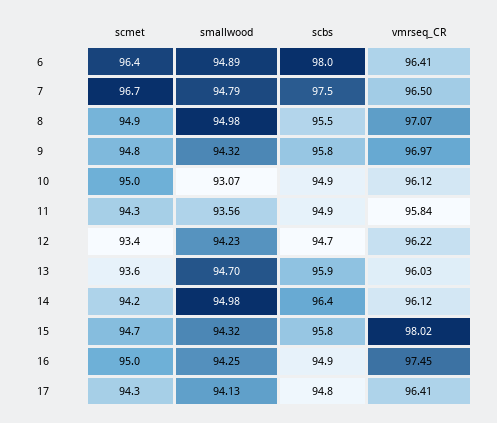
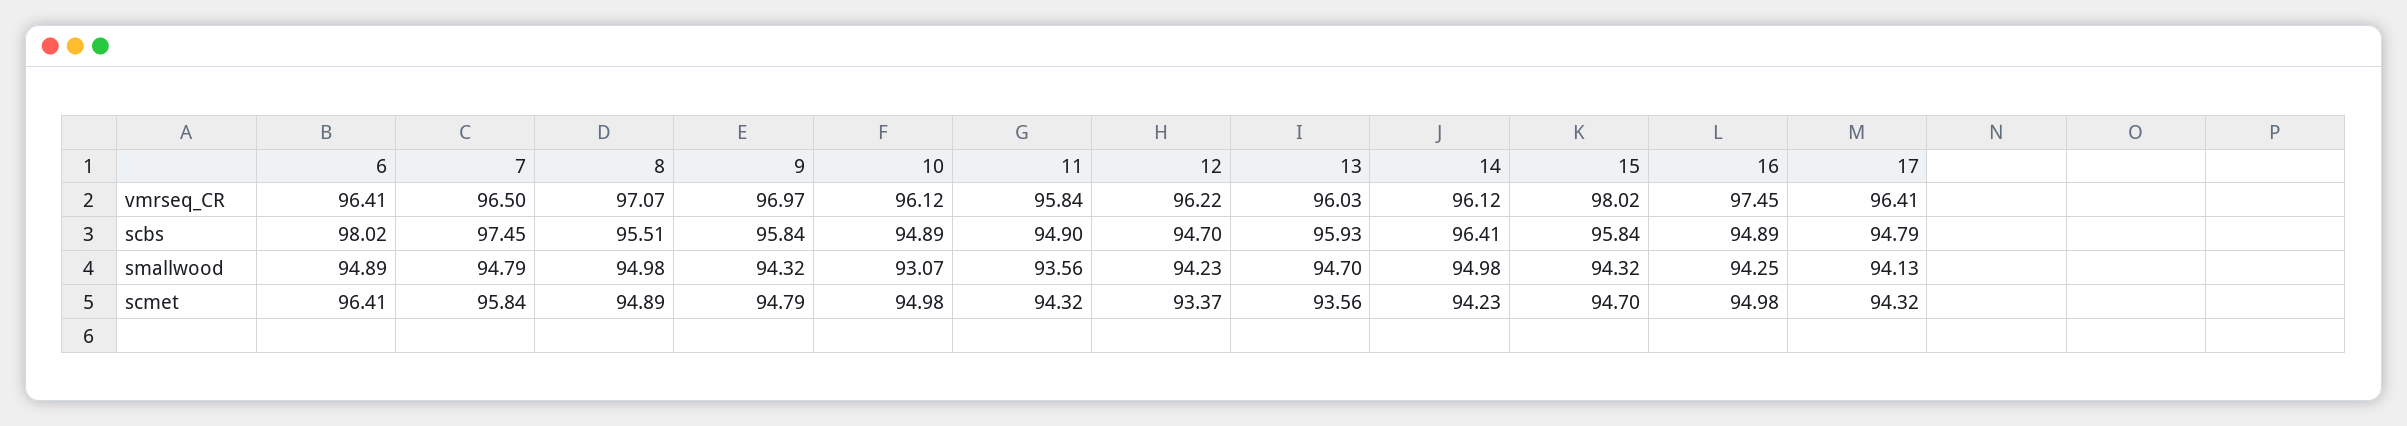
  {
    "scmet": {
      "6": 96.41,
-     "7": 96.7,
+     "7": 95.84,
      "8": 94.89,
      "9": 94.79,
      "10": 94.98,
      "11": 94.32,
      "12": 93.37,
      "13": 93.56,
      "14": 94.23,
      "15": 94.7,
      "16": 94.98,
      "17": 94.32
    },
    "smallwood": {
      "6": 94.89,
      "7": 94.79,
      "8": 94.98,
      "9": 94.32,
      "10": 93.07,
      "11": 93.56,
      "12": 94.23,
      "13": 94.7,
      "14": 94.98,
      "15": 94.32,
      "16": 94.25,
      "17": 94.13
    },
    "scbs": {
      "6": 98.02,
      "7": 97.45,
      "8": 95.51,
      "9": 95.84,
      "10": 94.89,
      "11": 94.9,
      "12": 94.7,
      "13": 95.93,
      "14": 96.41,
      "15": 95.84,
      "16": 94.89,
      "17": 94.79
    },
    "vmrseq_CR": {
      "6": 96.41,
      "7": 96.5,
      "8": 97.07,
      "9": 96.97,
      "10": 96.12,
      "11": 95.84,
      "12": 96.22,
      "13": 96.03,
      "14": 96.12,
      "15": 98.02,
      "16": 97.45,
      "17": 96.41
    }
  }

